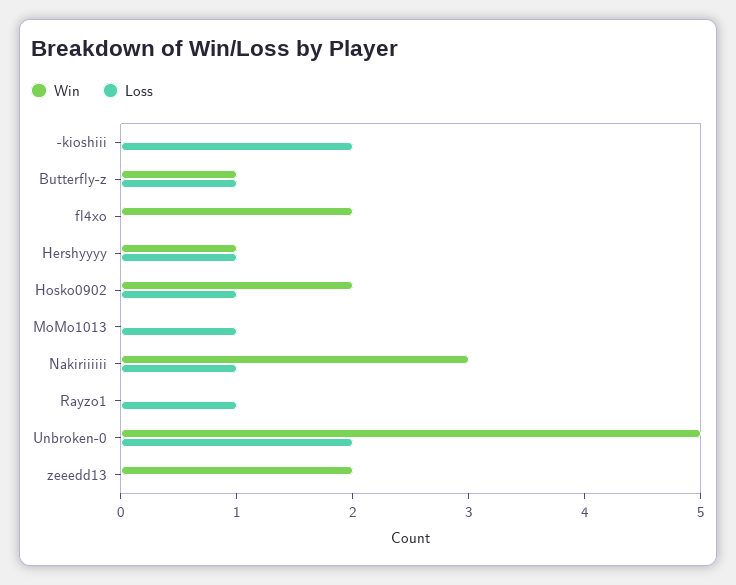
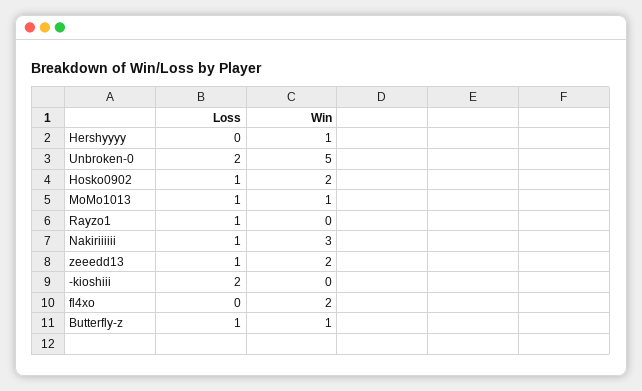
  {
    "Win": {
      "-kioshiii": 0,
      "Butterfly-z": 1,
      "fl4xo": 2,
      "Hershyyyy": 1,
      "Hosko0902": 2,
-     "MoMo1013": 0,
+     "MoMo1013": 1,
      "Nakiriiiiii": 3,
      "Rayzo1": 0,
      "Unbroken-0": 5,
      "zeeedd13": 2
    },
    "Loss": {
      "-kioshiii": 2,
      "Butterfly-z": 1,
      "fl4xo": 0,
-     "Hershyyyy": 1,
+     "Hershyyyy": 0,
      "Hosko0902": 1,
      "MoMo1013": 1,
      "Nakiriiiiii": 1,
      "Rayzo1": 1,
      "Unbroken-0": 2,
-     "zeeedd13": 0
+     "zeeedd13": 1
    }
  }

